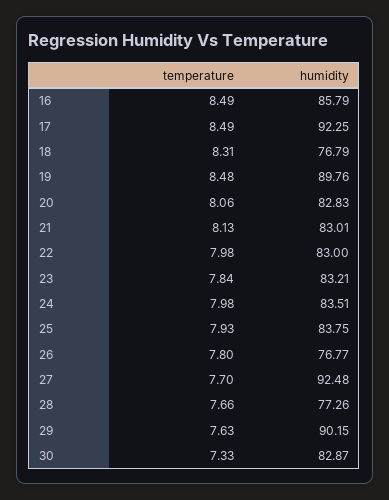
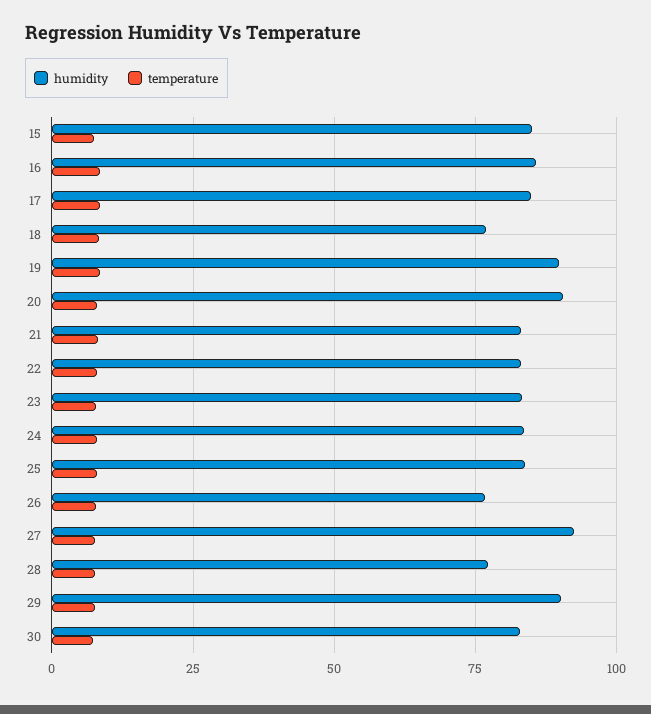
  {
    "temperature": {
      "16": 8.49,
      "17": 8.49,
      "18": 8.31,
      "19": 8.48,
      "20": 8.06,
      "21": 8.13,
      "22": 7.98,
      "23": 7.84,
      "24": 7.98,
      "25": 7.93,
      "26": 7.8,
      "27": 7.7,
      "28": 7.66,
      "29": 7.63,
-     "30": 7.33
+     "30": 7.33,
+     "15": 7.5
    },
    "humidity": {
      "16": 85.79,
-     "17": 92.25,
+     "17": 85,
      "18": 76.79,
      "19": 89.76,
-     "20": 82.83,
+     "20": 90,
      "21": 83.01,
      "22": 83,
      "23": 83.21,
      "24": 83.51,
      "25": 83.75,
      "26": 76.77,
      "27": 92.48,
      "28": 77.26,
      "29": 90.15,
-     "30": 82.87
+     "30": 82.87,
+     "15": 85
    }
  }

